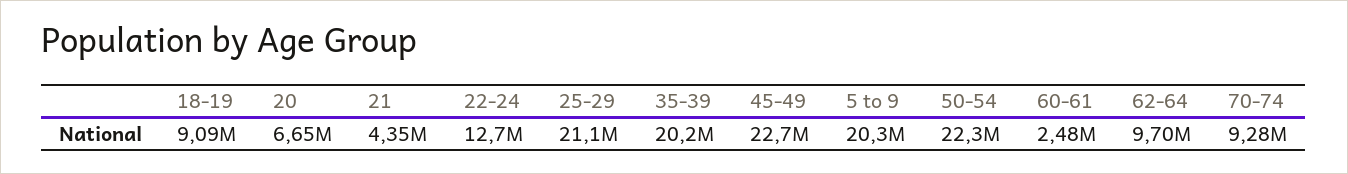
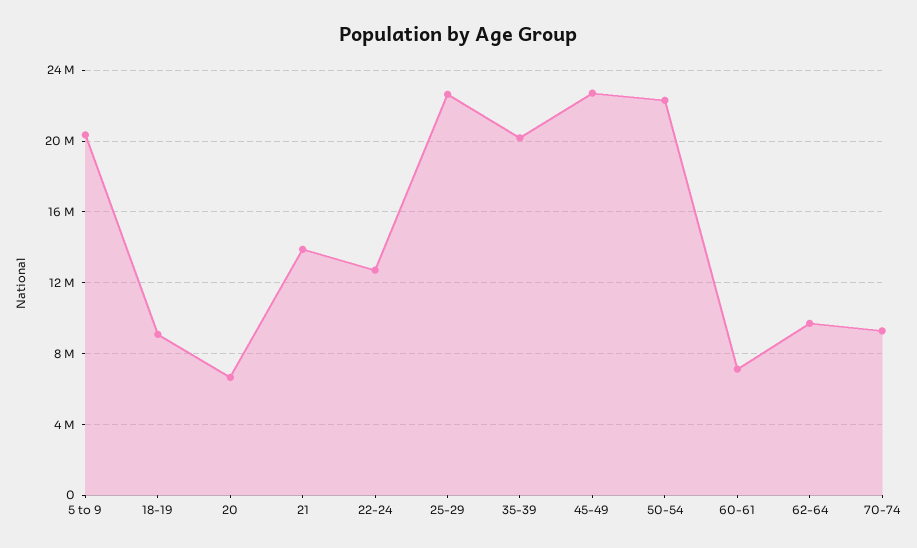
  {
    "18-19": 9090000,
    "20": 6650000,
-   "21": 4350000,
+   "21": 14000000,
    "22-24": 12700000,
-   "25-29": 21100000,
+   "25-29": 22500000,
    "35-39": 20200000,
    "45-49": 22700000,
    "5 to 9": 20300000,
    "50-54": 22300000,
-   "60-61": 2480000,
+   "60-61": 7000000,
    "62-64": 9700000,
    "70-74": 9280000
  }

